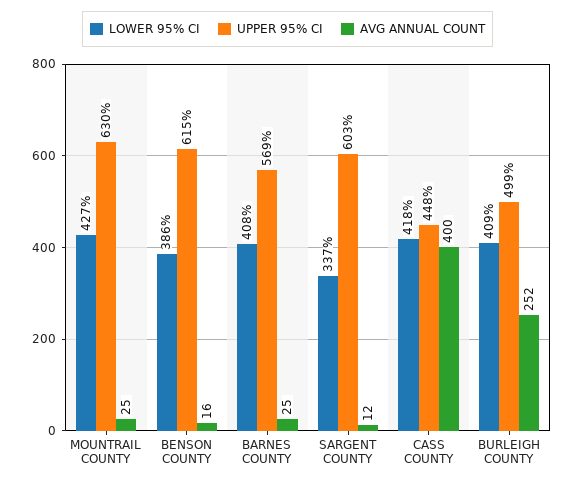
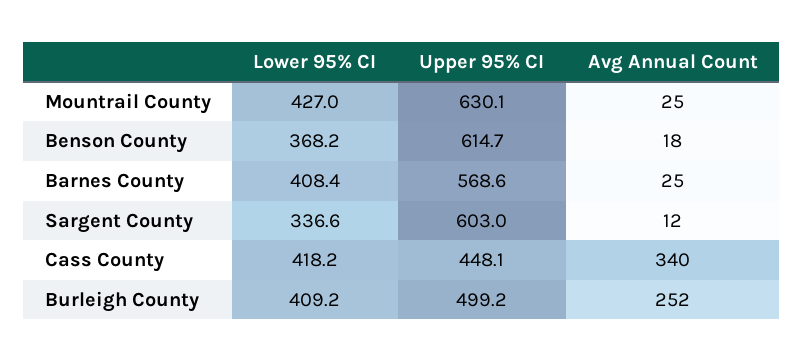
  {
    "LOWER 95% CI": {
      "MOUNTRAIL COUNTY": 427,
-     "BENSON COUNTY": 386,
+     "BENSON COUNTY": 368.2,
      "BARNES COUNTY": 408.4,
      "SARGENT COUNTY": 336.6,
      "CASS COUNTY": 418.2,
      "BURLEIGH COUNTY": 409.2
    },
    "UPPER 95% CI": {
      "MOUNTRAIL COUNTY": 630.1,
      "BENSON COUNTY": 614.7,
      "BARNES COUNTY": 568.6,
      "SARGENT COUNTY": 603,
      "CASS COUNTY": 448.1,
      "BURLEIGH COUNTY": 499.2
    },
    "AVG ANNUAL COUNT": {
      "MOUNTRAIL COUNTY": 25,
-     "BENSON COUNTY": 16,
+     "BENSON COUNTY": 18,
      "BARNES COUNTY": 25,
      "SARGENT COUNTY": 12,
-     "CASS COUNTY": 400,
+     "CASS COUNTY": 340,
      "BURLEIGH COUNTY": 252
    }
  }

